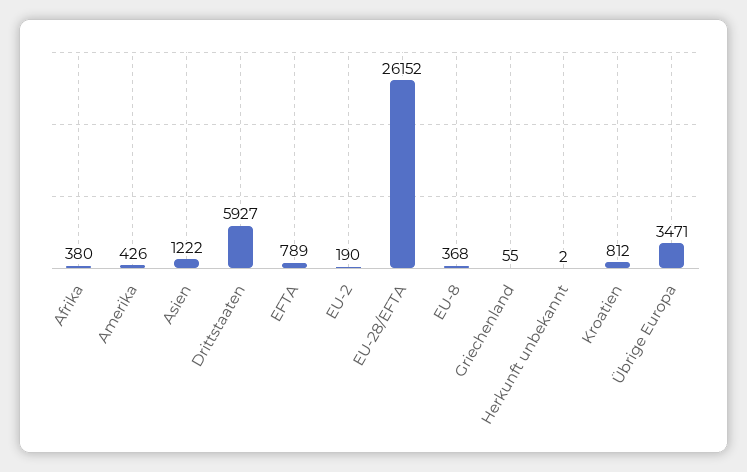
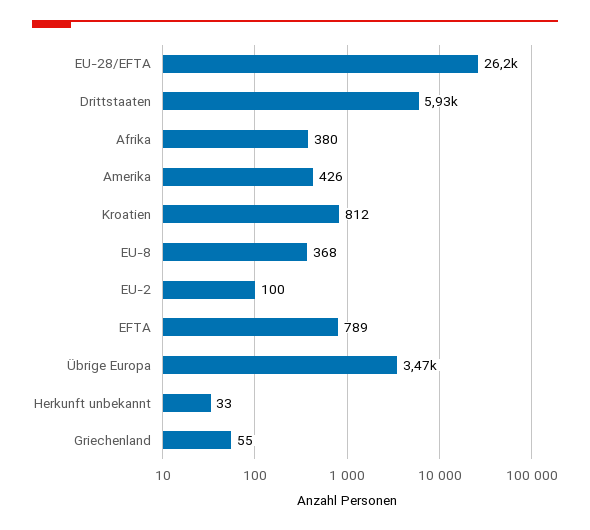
  {
    "Afrika": 380,
    "Amerika": 426,
-   "Asien": 1222,
    "Drittstaaten": 5927,
    "EFTA": 789,
-   "EU-2": 190,
+   "EU-2": 100,
    "EU-28/EFTA": 26152,
    "EU-8": 368,
    "Griechenland": 55,
-   "Herkunft unbekannt": 2,
+   "Herkunft unbekannt": 33,
    "Kroatien": 812,
    "Übrige Europa": 3471
  }

